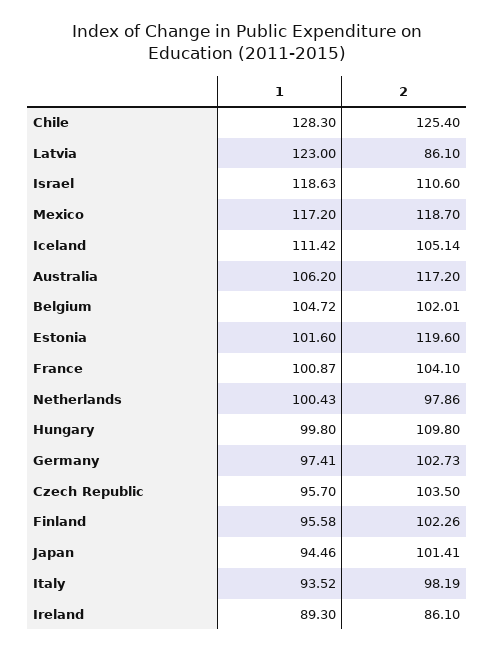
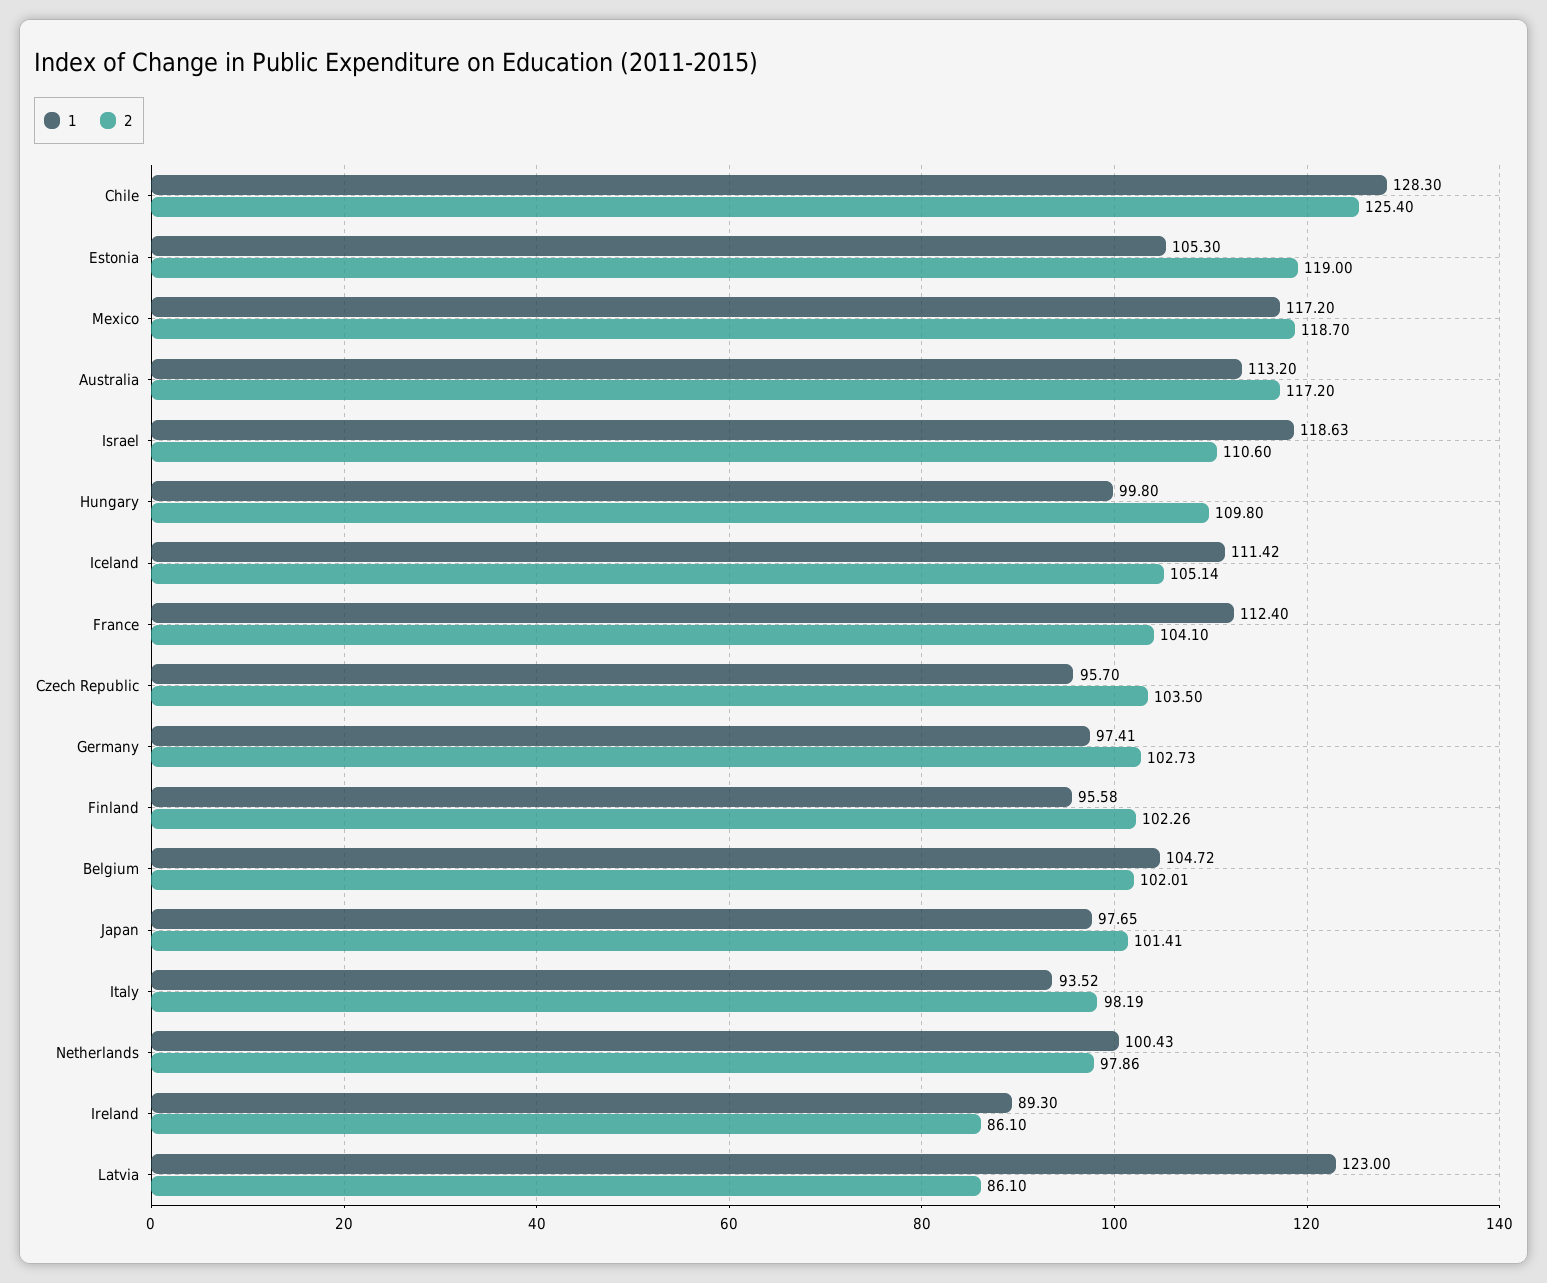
  {
    "1": {
      "Chile": 128.3,
      "Latvia": 123,
      "Israel": 118.63,
      "Mexico": 117.2,
      "Iceland": 111.42,
-     "Australia": 106.2,
+     "Australia": 113.2,
      "Belgium": 104.72,
-     "Estonia": 101.6,
+     "Estonia": 105.3,
-     "France": 100.87,
+     "France": 112.4,
      "Netherlands": 100.43,
      "Hungary": 99.8,
      "Germany": 97.41,
      "Czech Republic": 95.7,
      "Finland": 95.58,
-     "Japan": 94.46,
+     "Japan": 97.65,
      "Italy": 93.52,
      "Ireland": 89.3
    },
    "2": {
      "Chile": 125.4,
      "Latvia": 86.1,
      "Israel": 110.6,
      "Mexico": 118.7,
      "Iceland": 105.14,
      "Australia": 117.2,
      "Belgium": 102.01,
-     "Estonia": 119.6,
+     "Estonia": 119,
      "France": 104.1,
      "Netherlands": 97.86,
      "Hungary": 109.8,
      "Germany": 102.73,
      "Czech Republic": 103.5,
      "Finland": 102.26,
      "Japan": 101.41,
      "Italy": 98.19,
      "Ireland": 86.1
    }
  }

